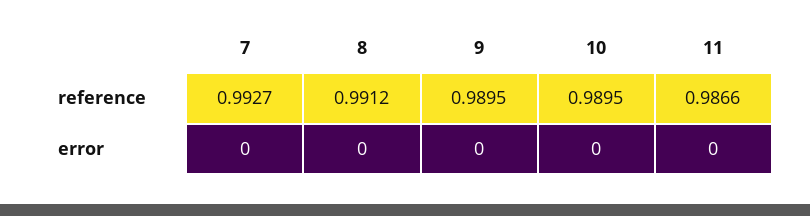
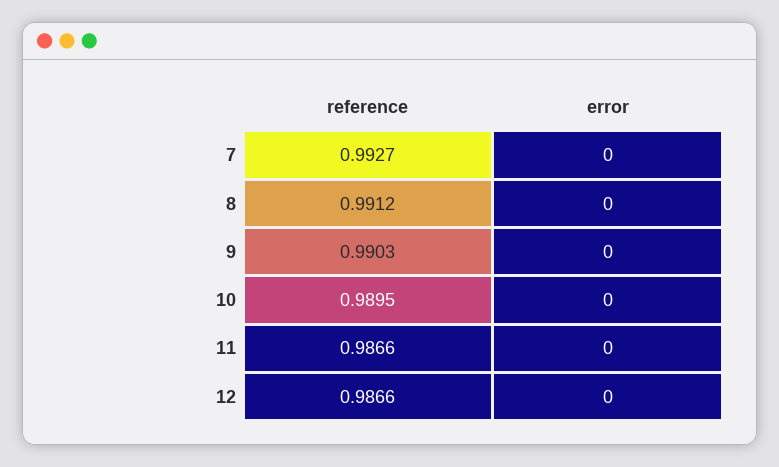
  {
    "7": {
      "reference": 0.9927,
      "error": 0
    },
    "8": {
      "reference": 0.9912,
      "error": 0
    },
    "9": {
-     "reference": 0.9895,
+     "reference": 0.9903,
      "error": 0
    },
    "10": {
      "reference": 0.9895,
      "error": 0
    },
    "11": {
      "reference": 0.9866,
      "error": 0
-   }
+   },
+   "12": {
+     "reference": 0.9866,
+     "error": 0
+   }
  }

